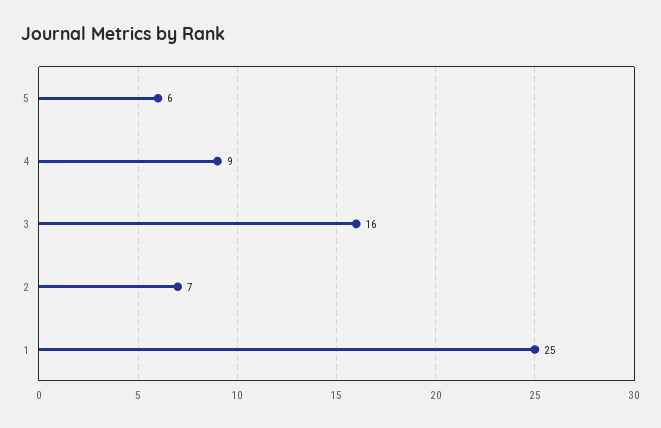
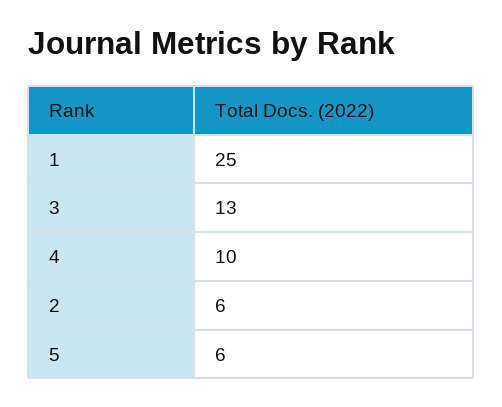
  {
    "5": 6,
-   "4": 9,
+   "4": 10,
-   "3": 16,
+   "3": 13,
-   "2": 7,
+   "2": 6,
    "1": 25
  }

